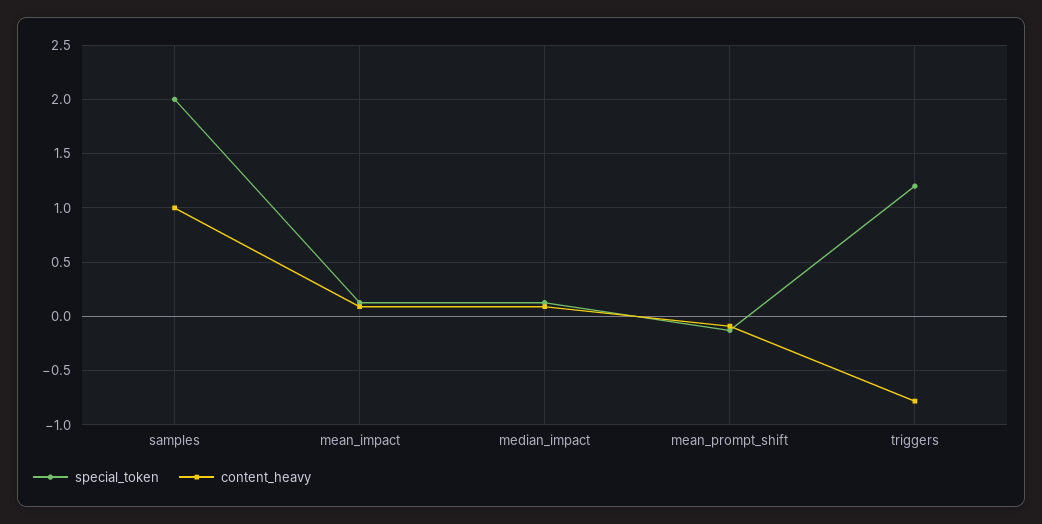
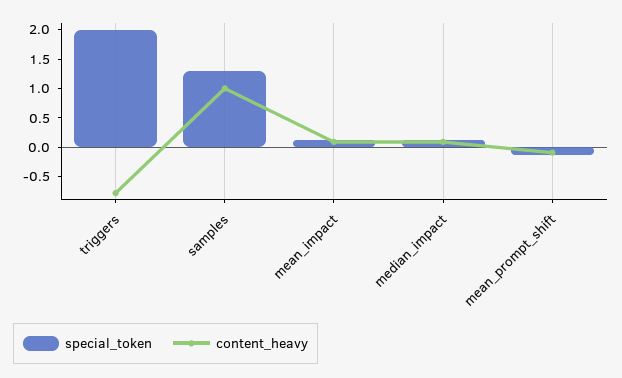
  {
    "special_token": {
-     "samples": 2,
+     "samples": 1.25,
      "mean_impact": 0.1,
      "median_impact": 0.1,
      "mean_prompt_shift": -0.1,
-     "triggers": 1.2
+     "triggers": 2
    },
    "content_heavy": {
      "samples": 1,
      "mean_impact": 0.1,
      "median_impact": 0.1,
      "mean_prompt_shift": -0.1,
      "triggers": -0.8
    }
  }

